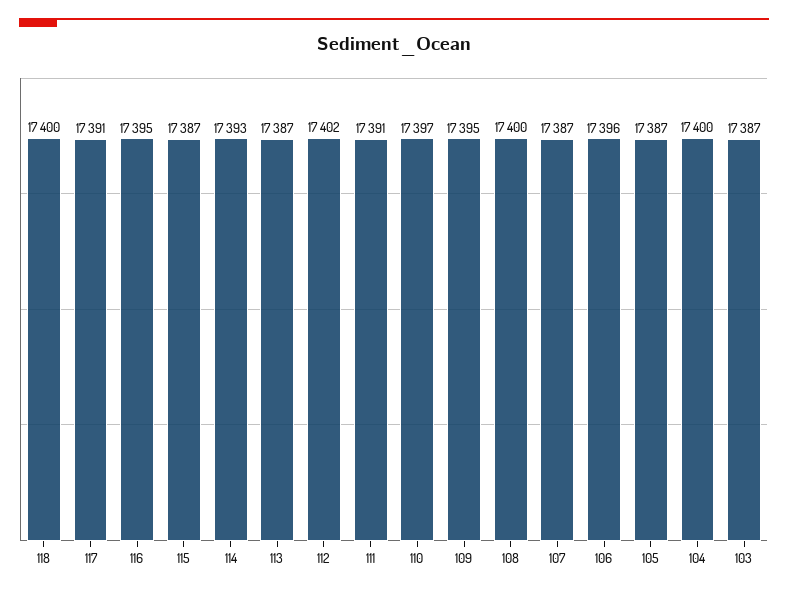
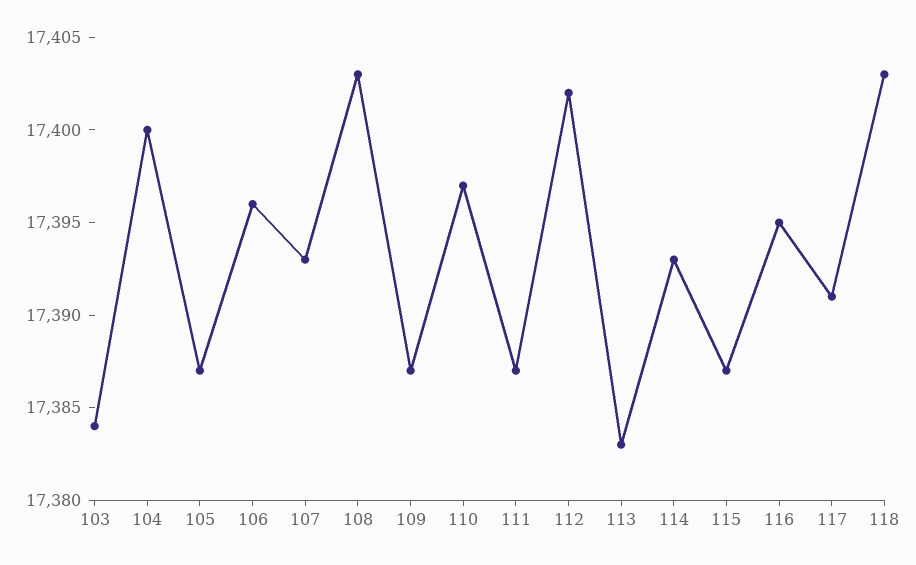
  {
-   "118": 17400,
+   "118": 17403,
    "117": 17391,
    "116": 17395,
    "115": 17387,
    "114": 17393,
-   "113": 17387,
+   "113": 17383,
    "112": 17402,
-   "111": 17391,
+   "111": 17387,
    "110": 17397,
-   "109": 17395,
+   "109": 17387,
-   "108": 17400,
+   "108": 17403,
-   "107": 17387,
+   "107": 17393,
    "106": 17396,
    "105": 17387,
    "104": 17400,
-   "103": 17387
+   "103": 17384
  }

